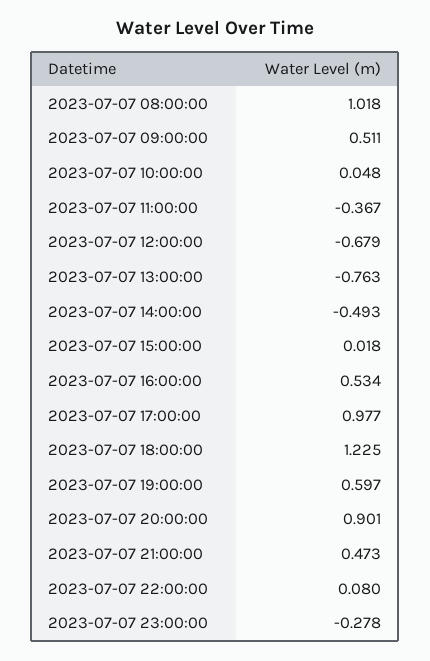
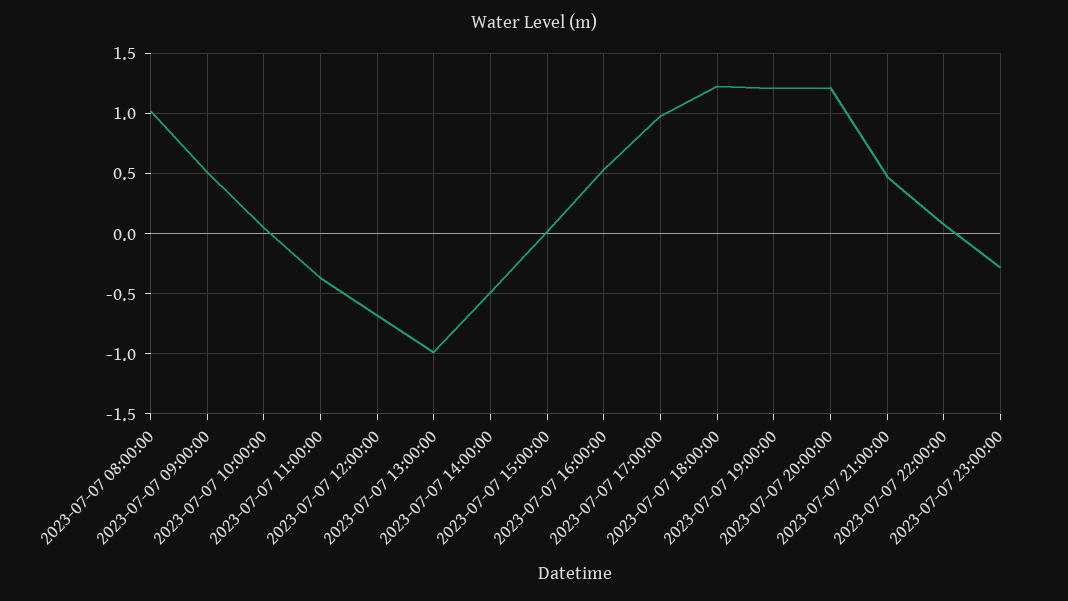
  {
    "2023-07-07 08:00:00": 1.018,
    "2023-07-07 09:00:00": 0.511,
    "2023-07-07 10:00:00": 0.048,
    "2023-07-07 11:00:00": -0.367,
    "2023-07-07 12:00:00": -0.679,
-   "2023-07-07 13:00:00": -0.763,
+   "2023-07-07 13:00:00": -1,
    "2023-07-07 14:00:00": -0.493,
    "2023-07-07 15:00:00": 0.018,
    "2023-07-07 16:00:00": 0.534,
    "2023-07-07 17:00:00": 0.977,
    "2023-07-07 18:00:00": 1.225,
-   "2023-07-07 19:00:00": 0.597,
+   "2023-07-07 19:00:00": 1.2,
-   "2023-07-07 20:00:00": 0.901,
+   "2023-07-07 20:00:00": 1.2,
    "2023-07-07 21:00:00": 0.473,
    "2023-07-07 22:00:00": 0.08,
    "2023-07-07 23:00:00": -0.278
  }

